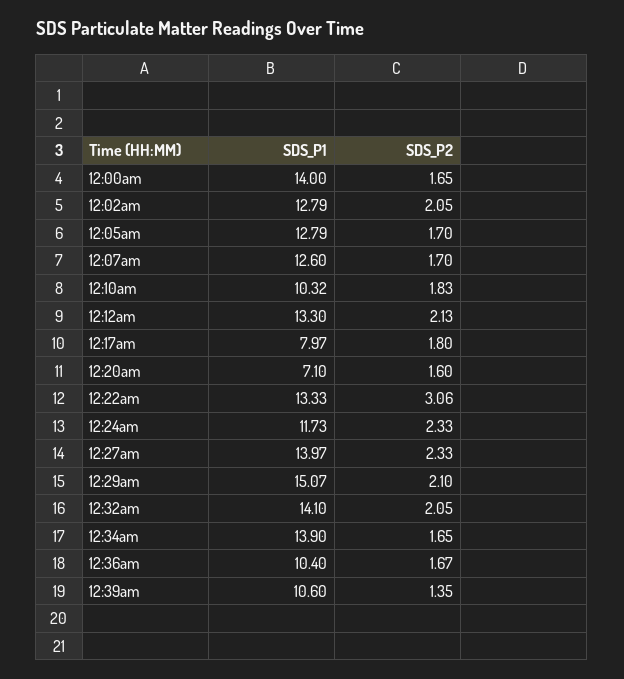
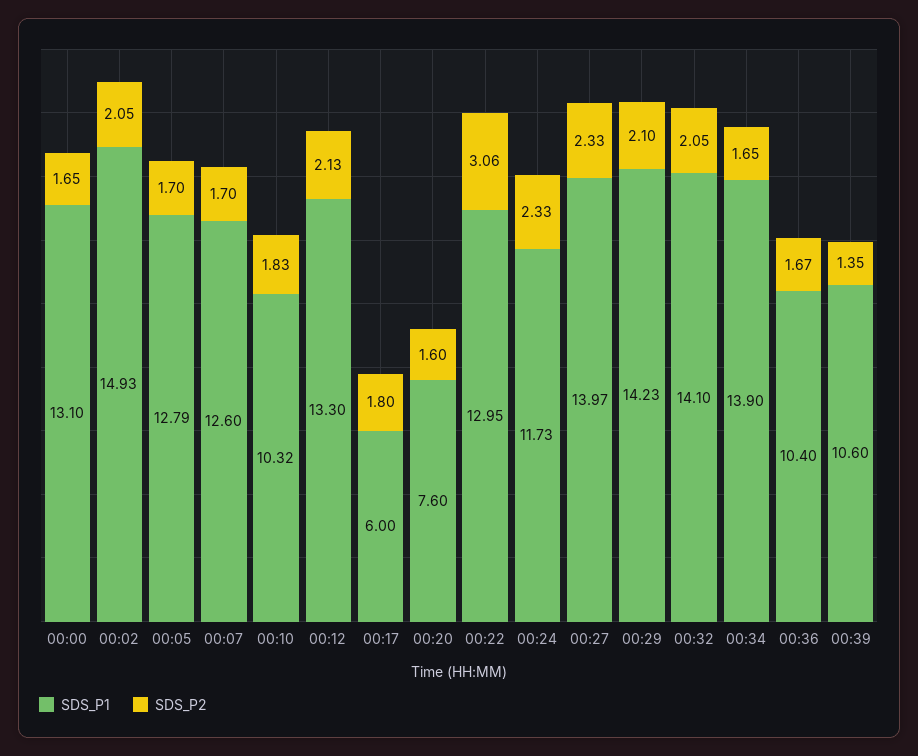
  {
    "SDS_P1": {
-     "12:00am": 14,
+     "12:00am": 13.1,
-     "12:02am": 12.79,
+     "12:02am": 14.93,
      "12:05am": 12.79,
      "12:07am": 12.6,
      "12:10am": 10.32,
      "12:12am": 13.3,
-     "12:17am": 7.97,
+     "12:17am": 6,
-     "12:20am": 7.1,
+     "12:20am": 7.6,
-     "12:22am": 13.33,
+     "12:22am": 12.95,
      "12:24am": 11.73,
      "12:27am": 13.97,
-     "12:29am": 15.07,
+     "12:29am": 14.23,
      "12:32am": 14.1,
      "12:34am": 13.9,
      "12:36am": 10.4,
      "12:39am": 10.6
    },
    "SDS_P2": {
      "12:00am": 1.65,
      "12:02am": 2.05,
      "12:05am": 1.7,
      "12:07am": 1.7,
      "12:10am": 1.83,
      "12:12am": 2.13,
      "12:17am": 1.8,
      "12:20am": 1.6,
      "12:22am": 3.06,
      "12:24am": 2.33,
      "12:27am": 2.33,
      "12:29am": 2.1,
      "12:32am": 2.05,
      "12:34am": 1.65,
      "12:36am": 1.67,
      "12:39am": 1.35
    }
  }

